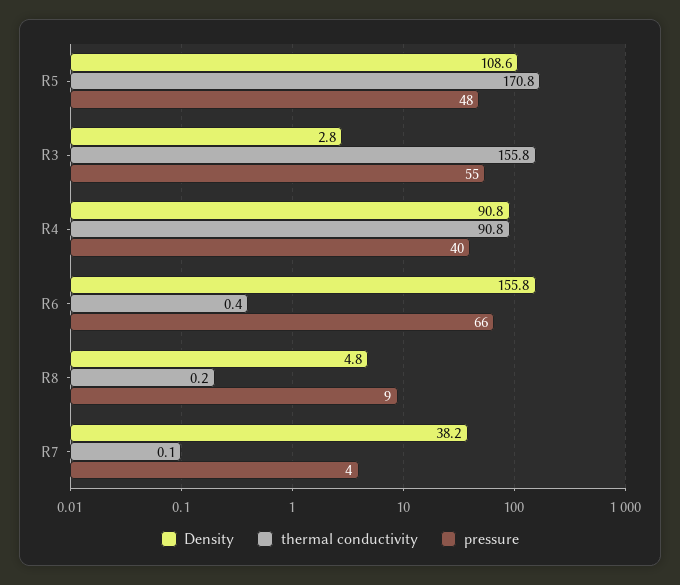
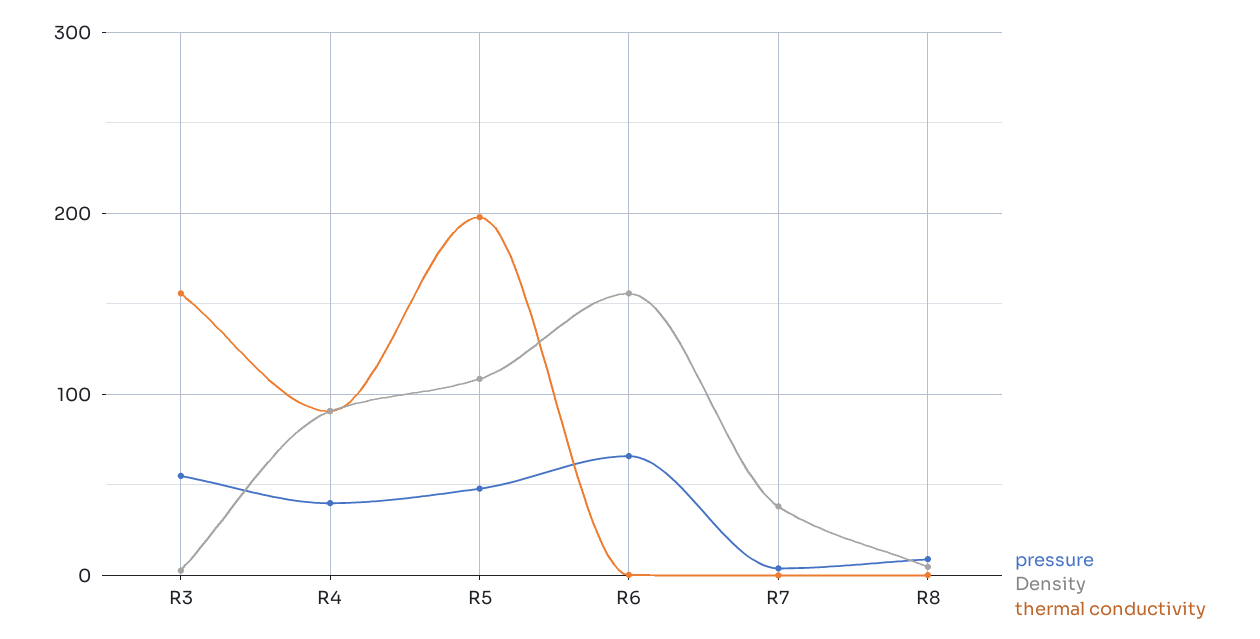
  {
    "Density": {
      "R5": 108.6,
      "R3": 2.8,
      "R4": 90.8,
      "R6": 155.8,
      "R8": 4.8,
      "R7": 38.2
    },
    "thermal conductivity": {
-     "R5": 170.8,
+     "R5": 200,
      "R3": 155.8,
      "R4": 90.8,
      "R6": 0.4,
      "R8": 0.2,
      "R7": 0.1
    },
    "pressure": {
      "R5": 48,
      "R3": 55,
      "R4": 40,
      "R6": 66,
      "R8": 9,
      "R7": 4
    }
  }

